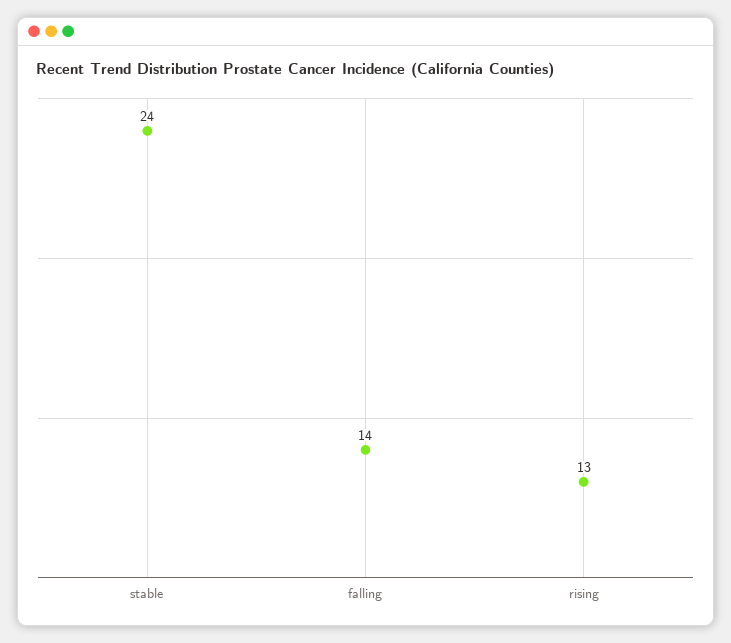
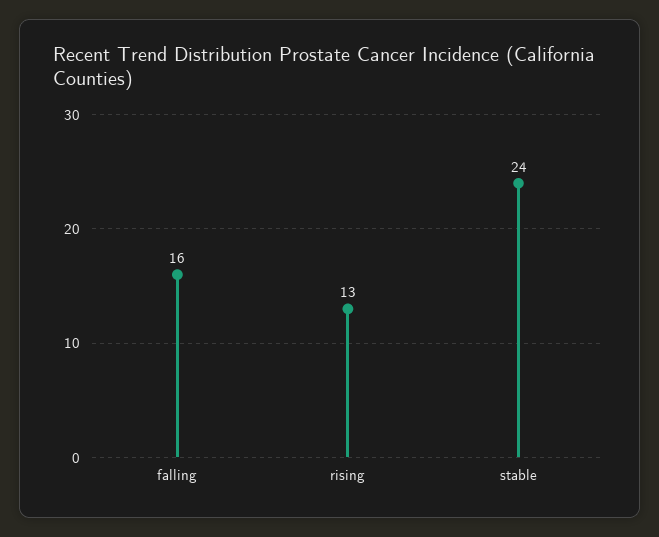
  {
    "stable": 24,
-   "falling": 14,
+   "falling": 16,
    "rising": 13
  }

